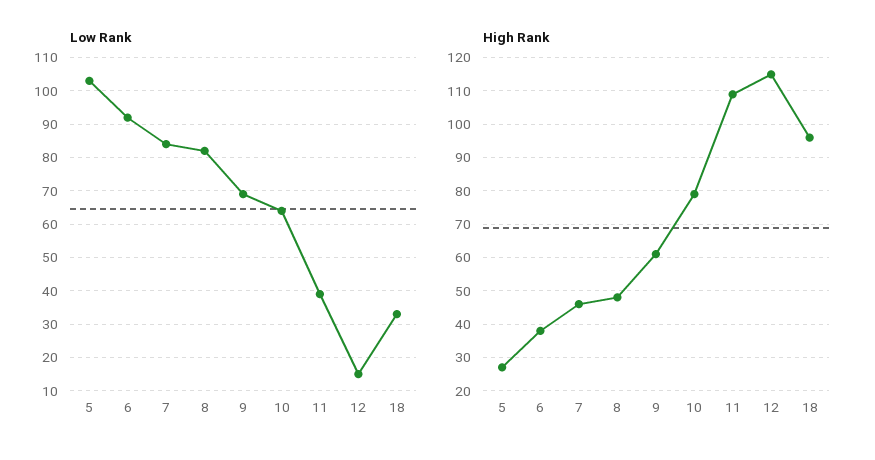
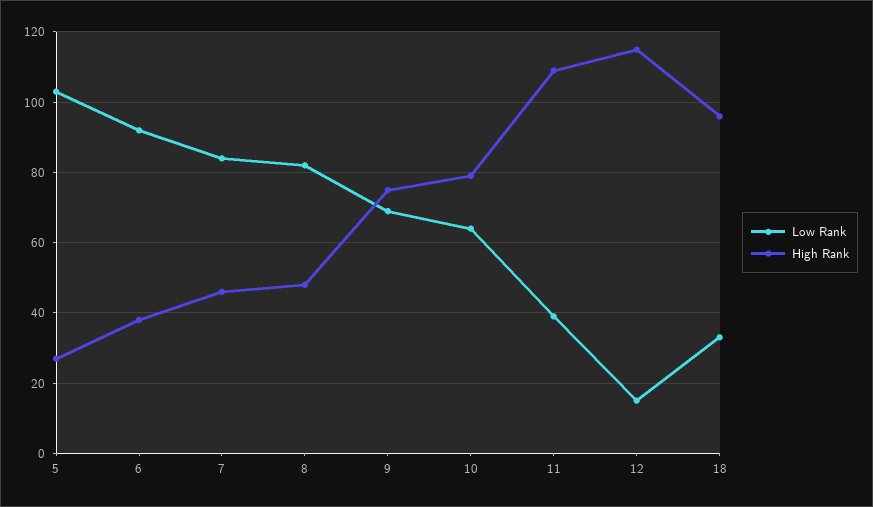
  {
    "Low Rank": {
      "5": 105,
      "6": 90,
      "7": 85,
      "8": 80,
      "9": 70,
      "10": 65,
      "11": 40,
      "12": 15,
      "18": 35
    },
    "High Rank": {
      "5": 25,
      "6": 40,
      "7": 45,
      "8": 50,
-     "9": 60,
+     "9": 75,
      "10": 80,
      "11": 110,
      "12": 115,
      "18": 95
    }
  }

